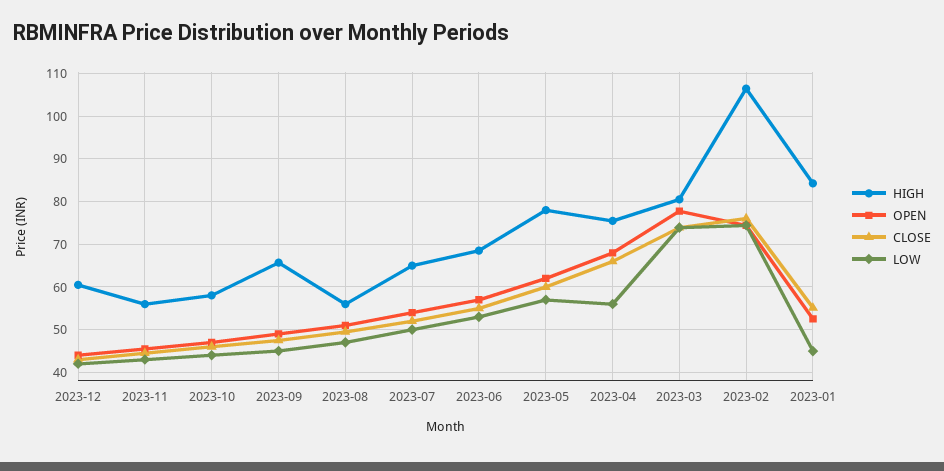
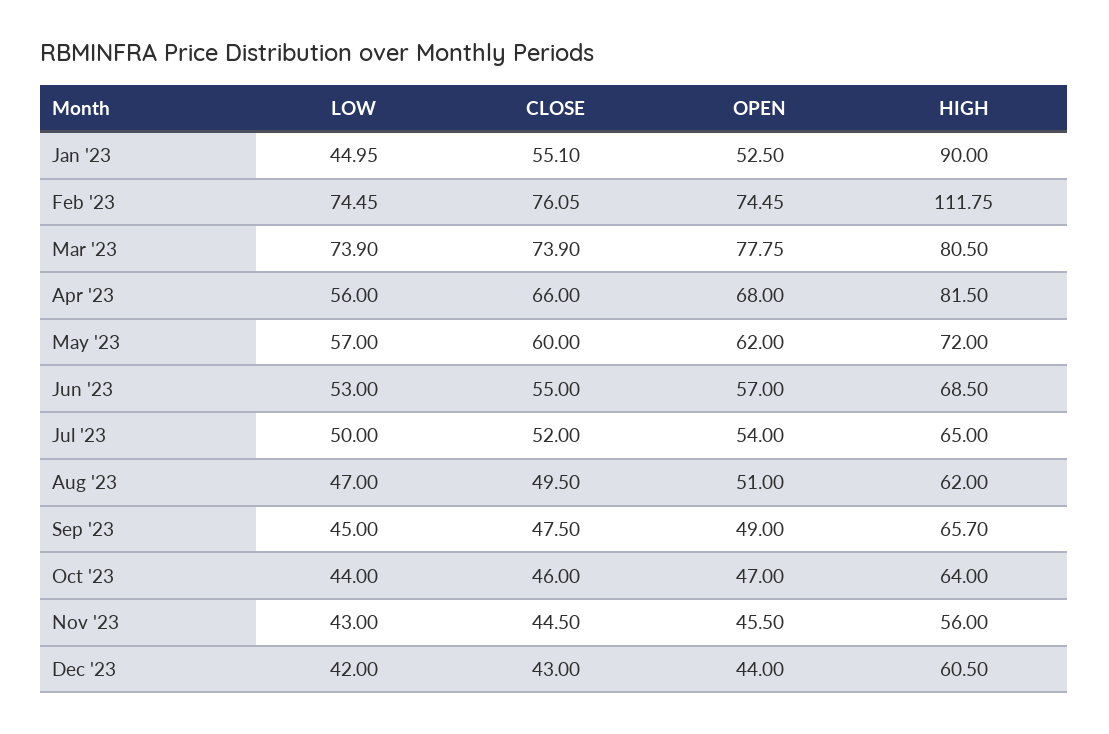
  {
    "HIGH": {
      "2023-12": 60.5,
      "2023-11": 56,
-     "2023-10": 58,
+     "2023-10": 64,
      "2023-09": 65.7,
-     "2023-08": 56,
+     "2023-08": 62,
      "2023-07": 65,
      "2023-06": 68.5,
-     "2023-05": 78,
+     "2023-05": 72,
-     "2023-04": 76,
+     "2023-04": 81.5,
      "2023-03": 80.5,
-     "2023-02": 106,
+     "2023-02": 111.75,
-     "2023-01": 84
+     "2023-01": 90
    },
    "OPEN": {
      "2023-12": 44,
      "2023-11": 45.5,
      "2023-10": 47,
      "2023-09": 49,
      "2023-08": 51,
      "2023-07": 54,
      "2023-06": 57,
      "2023-05": 62,
      "2023-04": 68,
      "2023-03": 77.75,
      "2023-02": 74.45,
      "2023-01": 52.5
    },
    "CLOSE": {
      "2023-12": 43,
      "2023-11": 44.5,
      "2023-10": 46,
      "2023-09": 47.5,
      "2023-08": 49.5,
      "2023-07": 52,
      "2023-06": 55,
      "2023-05": 60,
      "2023-04": 66,
      "2023-03": 73.9,
      "2023-02": 76.05,
      "2023-01": 55.1
    },
    "LOW": {
      "2023-12": 42,
      "2023-11": 43,
      "2023-10": 44,
      "2023-09": 45,
      "2023-08": 47,
      "2023-07": 50,
      "2023-06": 53,
      "2023-05": 57,
      "2023-04": 56,
      "2023-03": 73.9,
      "2023-02": 74.45,
      "2023-01": 44.95
    }
  }

